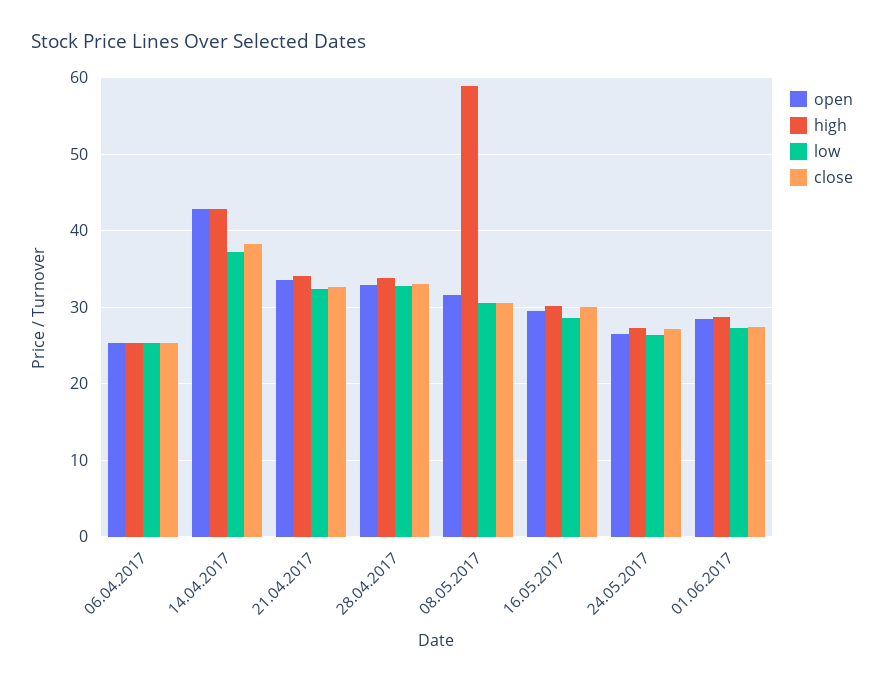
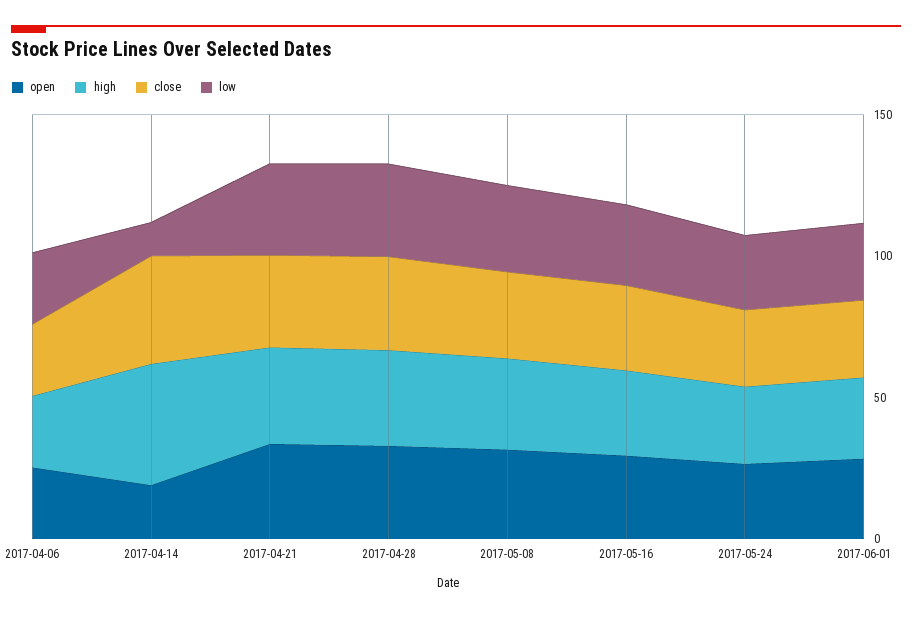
  {
    "open": {
      "06.04.2017": 25,
-     "14.04.2017": 43,
+     "14.04.2017": 20,
      "21.04.2017": 34,
      "28.04.2017": 33,
      "08.05.2017": 32,
      "16.05.2017": 30,
      "24.05.2017": 27,
      "01.06.2017": 28
    },
    "high": {
      "06.04.2017": 25,
      "14.04.2017": 43,
      "21.04.2017": 34,
      "28.04.2017": 34,
-     "08.05.2017": 59,
+     "08.05.2017": 30,
      "16.05.2017": 30,
      "24.05.2017": 27,
      "01.06.2017": 29
    },
    "low": {
      "06.04.2017": 25,
-     "14.04.2017": 37,
+     "14.04.2017": 10,
      "21.04.2017": 32,
      "28.04.2017": 33,
      "08.05.2017": 31,
      "16.05.2017": 29,
      "24.05.2017": 26,
      "01.06.2017": 27
    },
    "close": {
      "06.04.2017": 25,
      "14.04.2017": 38,
      "21.04.2017": 33,
      "28.04.2017": 33,
      "08.05.2017": 31,
      "16.05.2017": 30,
      "24.05.2017": 27,
      "01.06.2017": 27
    }
  }

